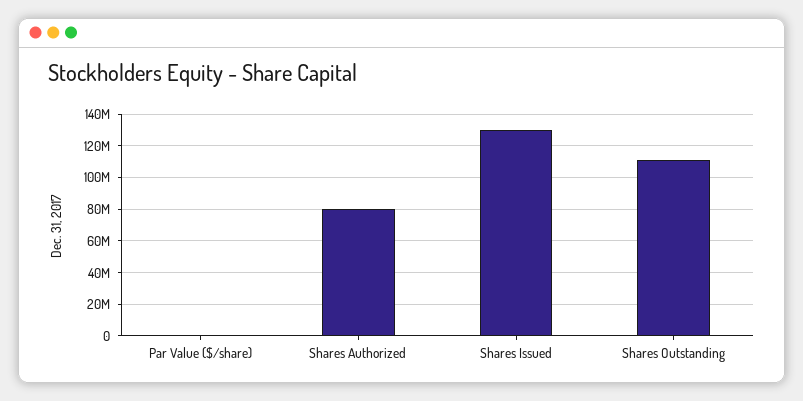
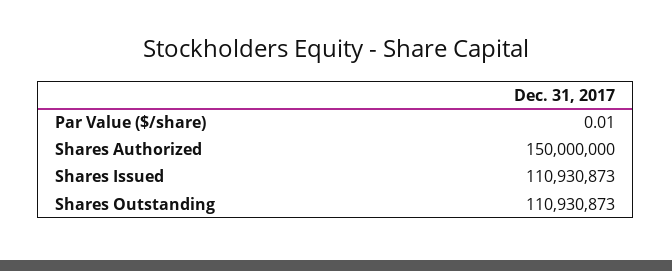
  {
    "Par Value ($/share)": 0.01,
-   "Shares Authorized": 80000000,
+   "Shares Authorized": 150000000,
-   "Shares Issued": 130000000,
+   "Shares Issued": 110930873,
    "Shares Outstanding": 110930873
  }

